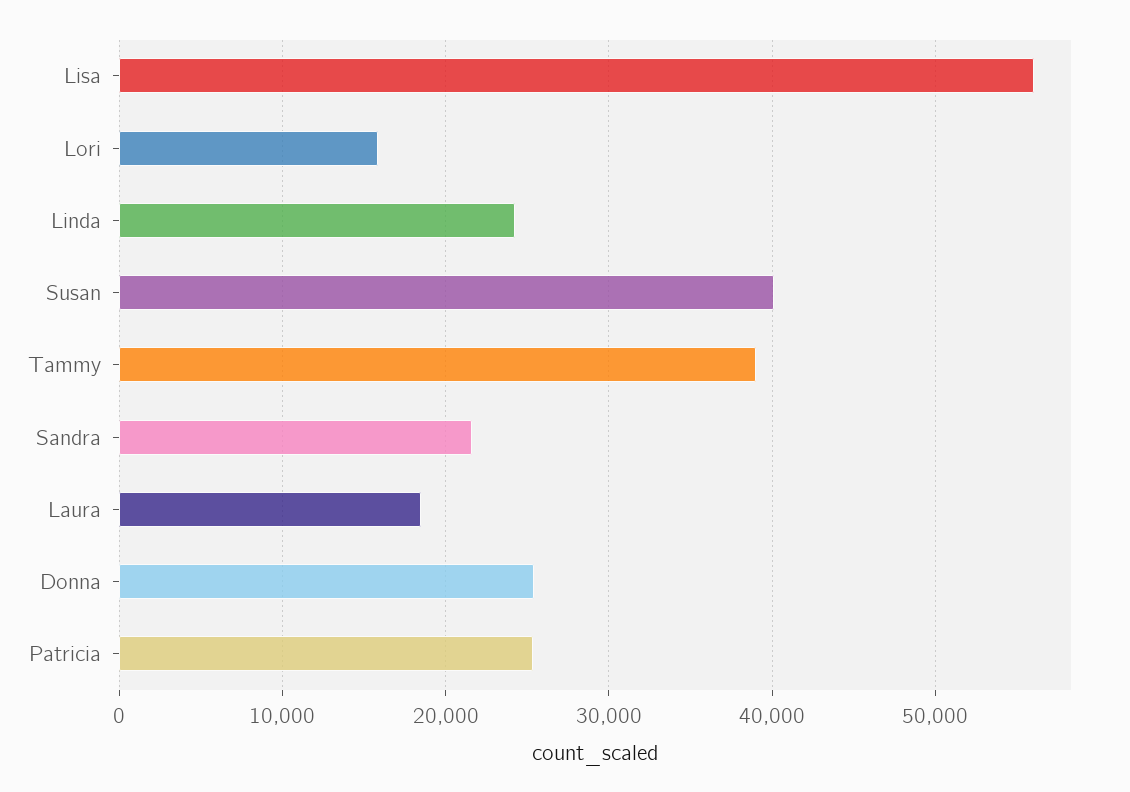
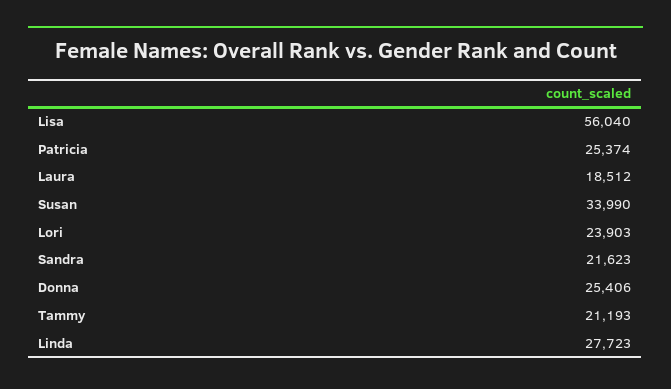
  {
    "Lisa": 56040,
-   "Lori": 16000,
+   "Lori": 23903,
-   "Linda": 24000,
+   "Linda": 27723,
-   "Susan": 40000,
+   "Susan": 33990,
-   "Tammy": 39000,
+   "Tammy": 21193,
    "Sandra": 21623,
    "Laura": 18512,
    "Donna": 25406,
    "Patricia": 25374
  }

